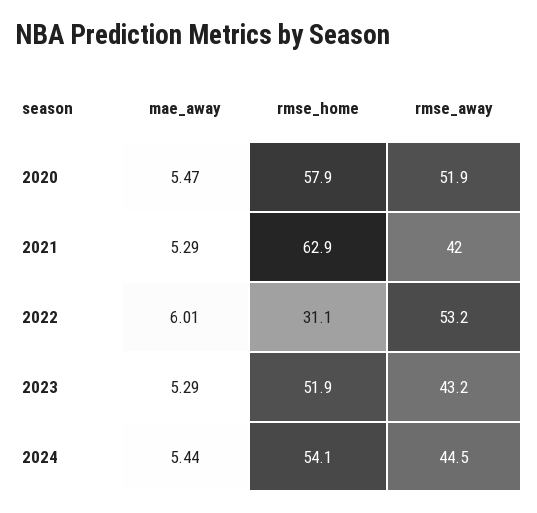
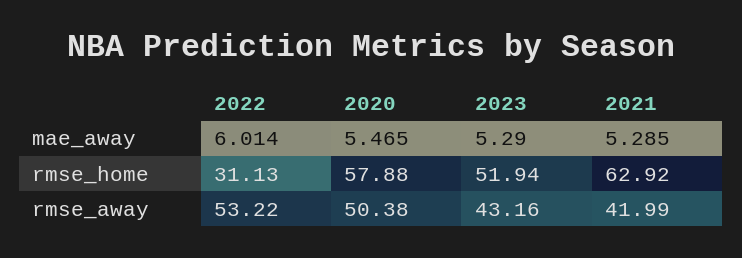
  {
    "mae_away": {
      "2020": 5.465,
      "2021": 5.285,
      "2022": 6.014,
-     "2023": 5.29,
+     "2023": 5.29
-     "2024": 5.44
    },
    "rmse_home": {
      "2020": 57.88,
      "2021": 62.92,
      "2022": 31.13,
-     "2023": 51.94,
+     "2023": 51.94
-     "2024": 54.1
    },
    "rmse_away": {
-     "2020": 51.9,
+     "2020": 50.38,
      "2021": 41.99,
      "2022": 53.22,
-     "2023": 43.16,
+     "2023": 43.16
-     "2024": 44.5
    }
  }

